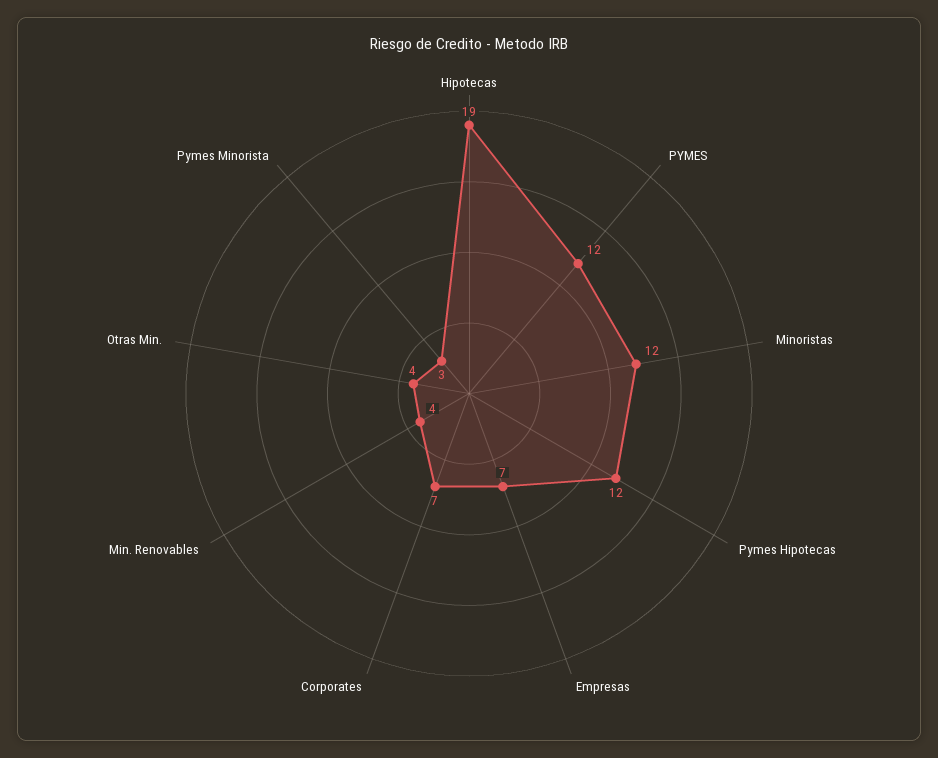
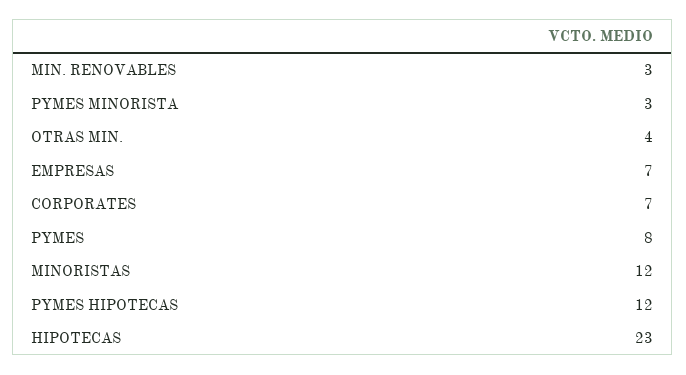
  {
-   "Hipotecas": 19,
+   "Hipotecas": 23,
-   "PYMES": 12,
+   "PYMES": 8,
    "Minoristas": 12,
    "Pymes Hipotecas": 12,
    "Empresas": 7,
    "Corporates": 7,
-   "Min. Renovables": 4,
+   "Min. Renovables": 3,
    "Otras Min.": 4,
    "Pymes Minorista": 3
  }

